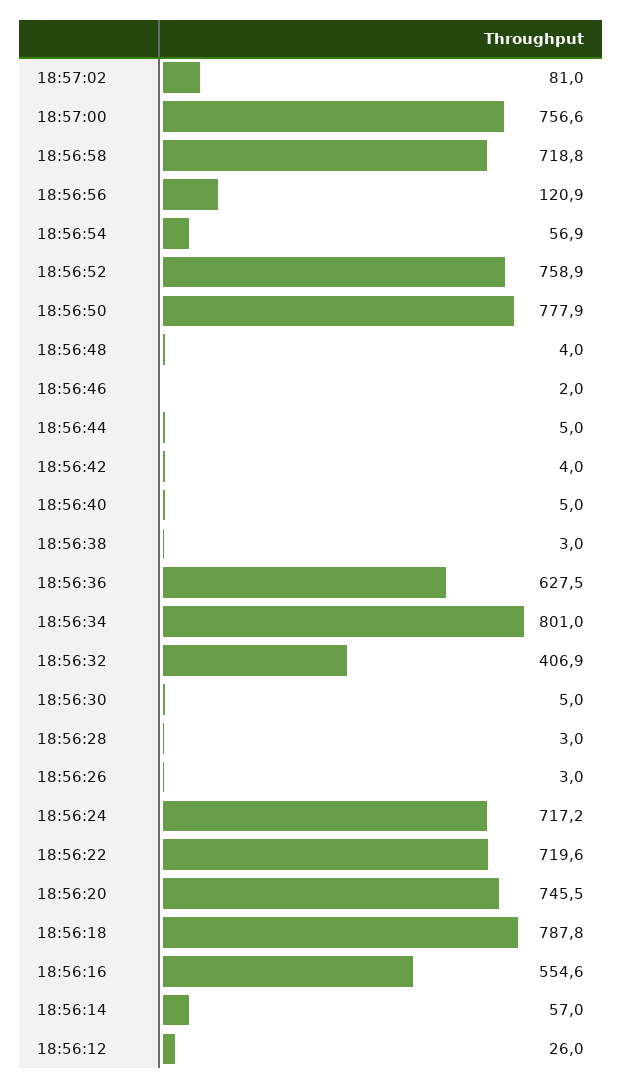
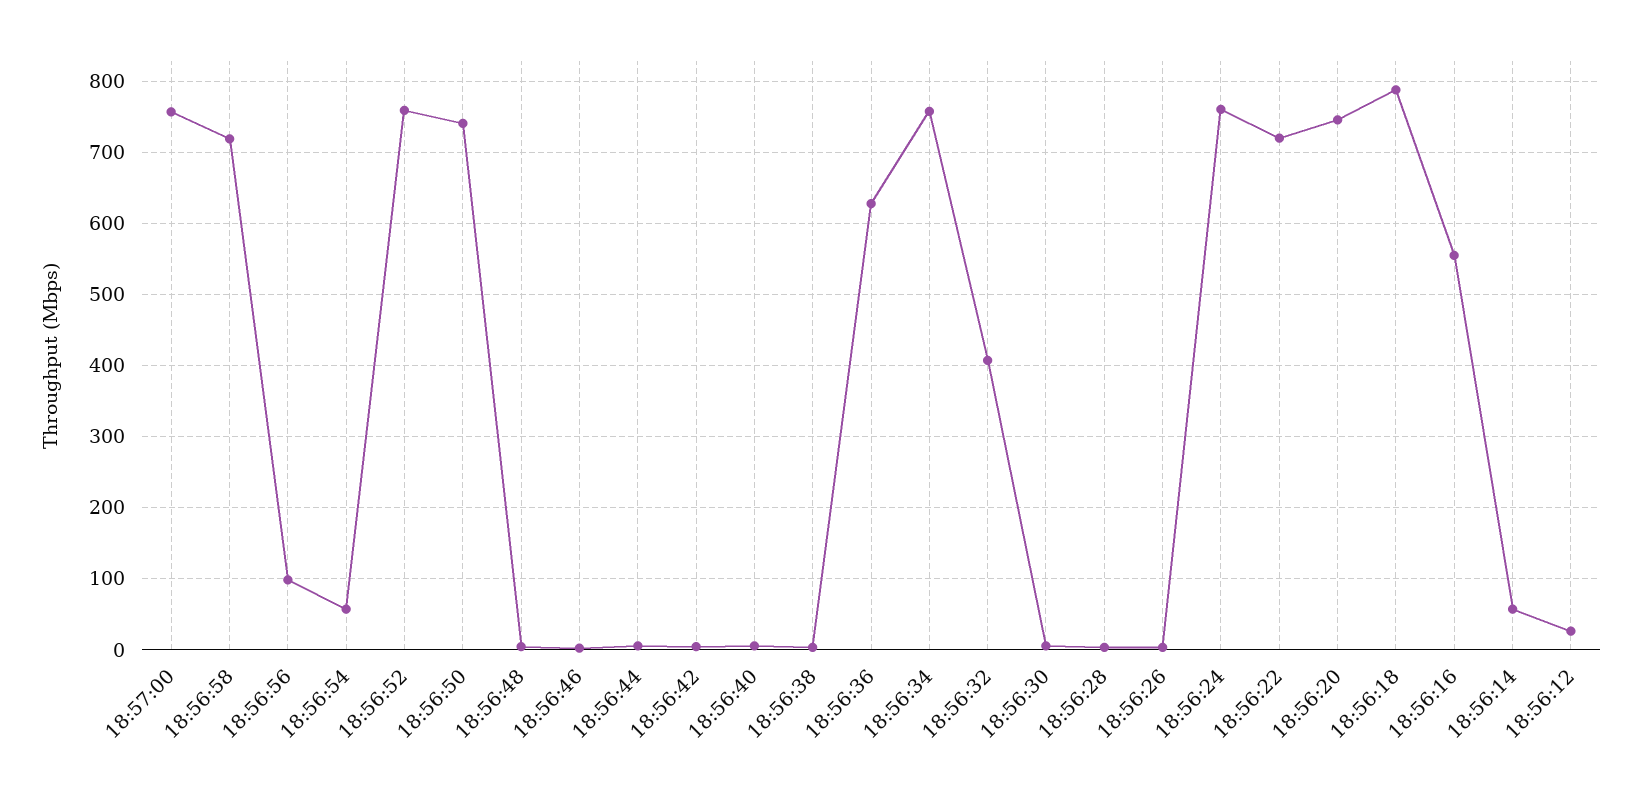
  {
-   "18:57:02": 81,
    "18:57:00": 756.6,
    "18:56:58": 718.8,
-   "18:56:56": 120.9,
+   "18:56:56": 100,
    "18:56:54": 56.9,
    "18:56:52": 758.9,
-   "18:56:50": 777.9,
+   "18:56:50": 740,
    "18:56:48": 4,
    "18:56:46": 2,
    "18:56:44": 5,
    "18:56:42": 4,
    "18:56:40": 5,
    "18:56:38": 3,
    "18:56:36": 627.5,
-   "18:56:34": 801,
+   "18:56:34": 760,
    "18:56:32": 406.9,
    "18:56:30": 5,
    "18:56:28": 3,
    "18:56:26": 3,
-   "18:56:24": 717.2,
+   "18:56:24": 760,
    "18:56:22": 719.6,
    "18:56:20": 745.5,
    "18:56:18": 787.8,
    "18:56:16": 554.6,
    "18:56:14": 57,
    "18:56:12": 26
  }

